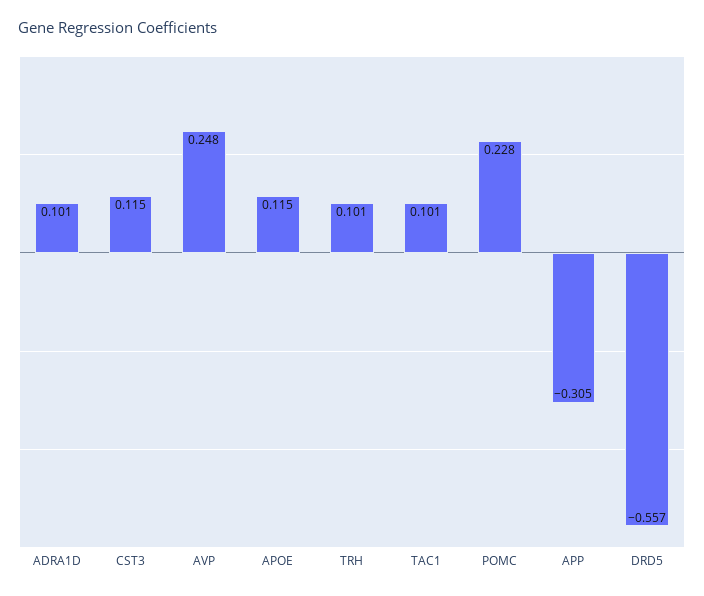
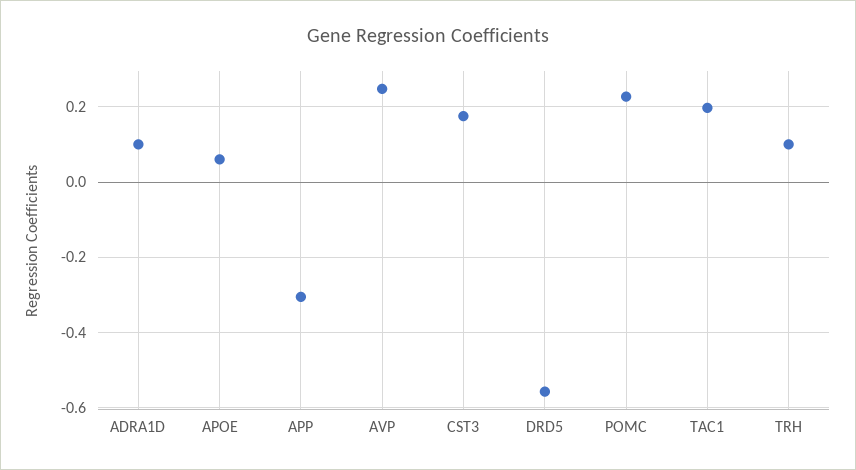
  {
    "ADRA1D": 0.101,
-   "CST3": 0.115,
+   "CST3": 0.18,
    "AVP": 0.248,
-   "APOE": 0.115,
+   "APOE": 0.06,
    "TRH": 0.101,
-   "TAC1": 0.101,
+   "TAC1": 0.2,
    "POMC": 0.228,
    "APP": -0.305,
    "DRD5": -0.557
  }

